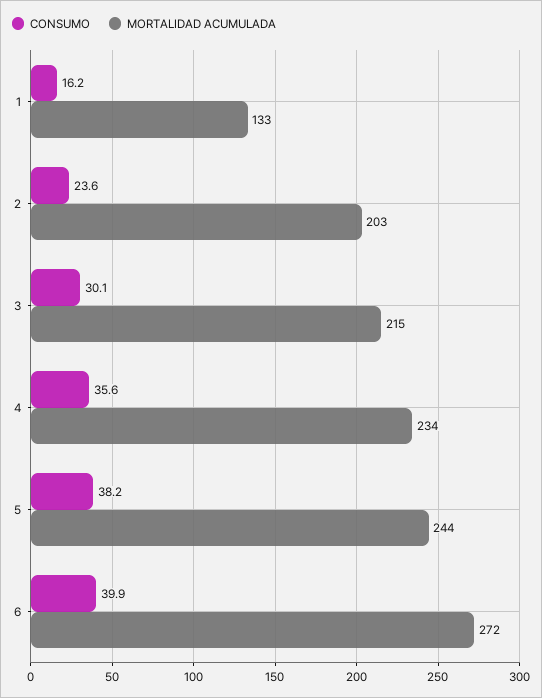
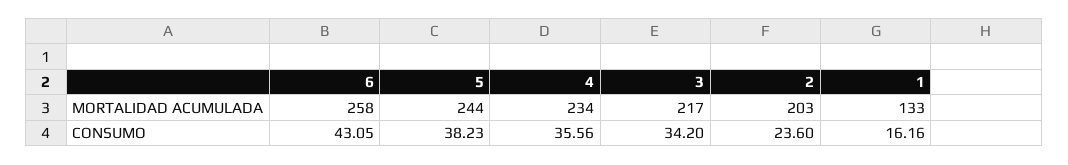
  {
    "CONSUMO": {
      "1": 16.16,
      "2": 23.6,
-     "3": 30.1,
+     "3": 34.2,
      "4": 35.56,
      "5": 38.23,
-     "6": 39.9
+     "6": 43.05
    },
    "MORTALIDAD ACUMULADA": {
      "1": 133,
      "2": 203,
-     "3": 215,
+     "3": 217,
      "4": 234,
      "5": 244,
-     "6": 272
+     "6": 258
    }
  }

